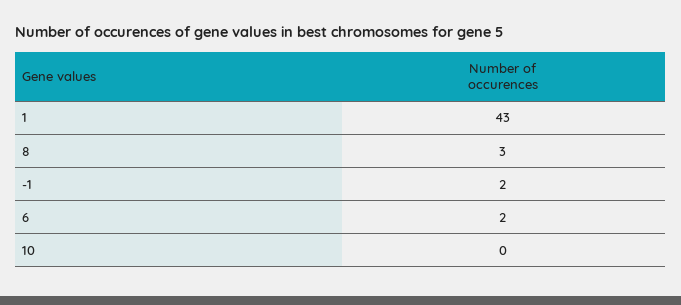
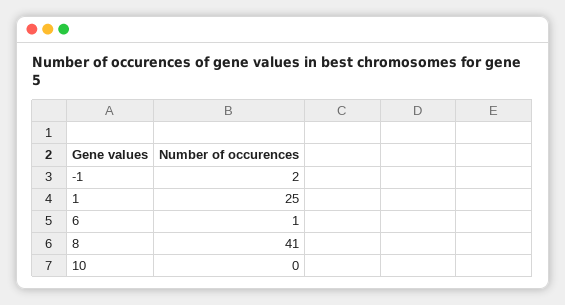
  {
-   "1": 43,
+   "1": 25,
-   "8": 3,
+   "8": 41,
    "-1": 2,
-   "6": 2,
+   "6": 1,
    "10": 0
  }

